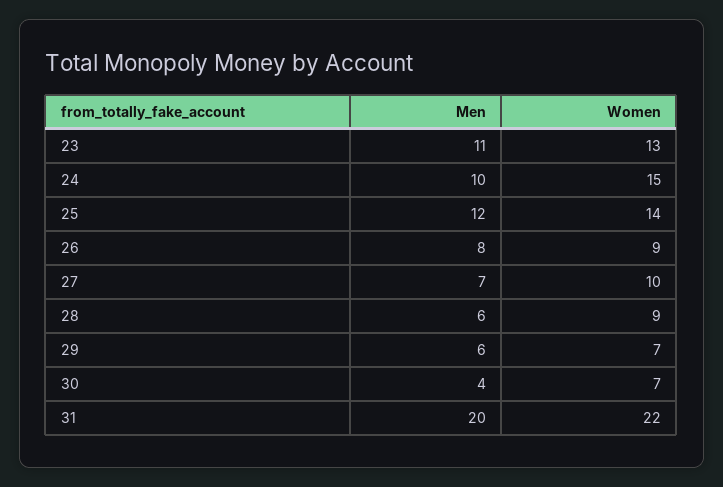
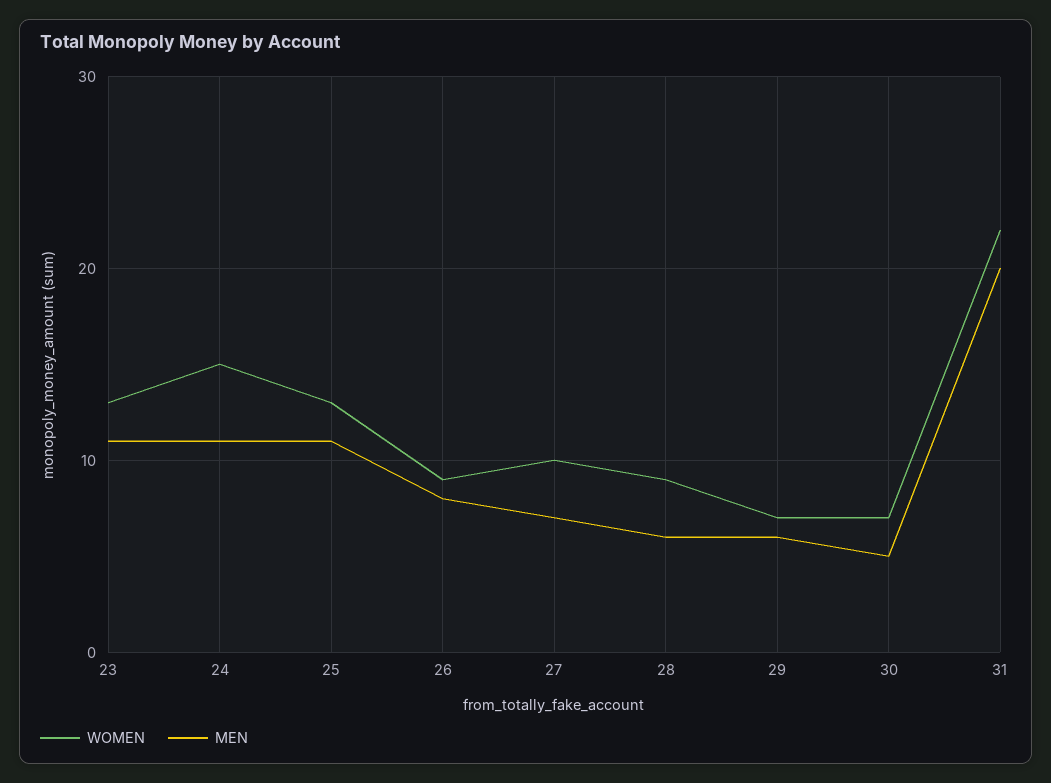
  {
    "Men": {
      "23": 11,
-     "24": 10,
+     "24": 11,
-     "25": 12,
+     "25": 11,
      "26": 8,
      "27": 7,
      "28": 6,
      "29": 6,
-     "30": 4,
+     "30": 5,
      "31": 20
    },
    "Women": {
      "23": 13,
      "24": 15,
-     "25": 14,
+     "25": 13,
      "26": 9,
      "27": 10,
      "28": 9,
      "29": 7,
      "30": 7,
      "31": 22
    }
  }

